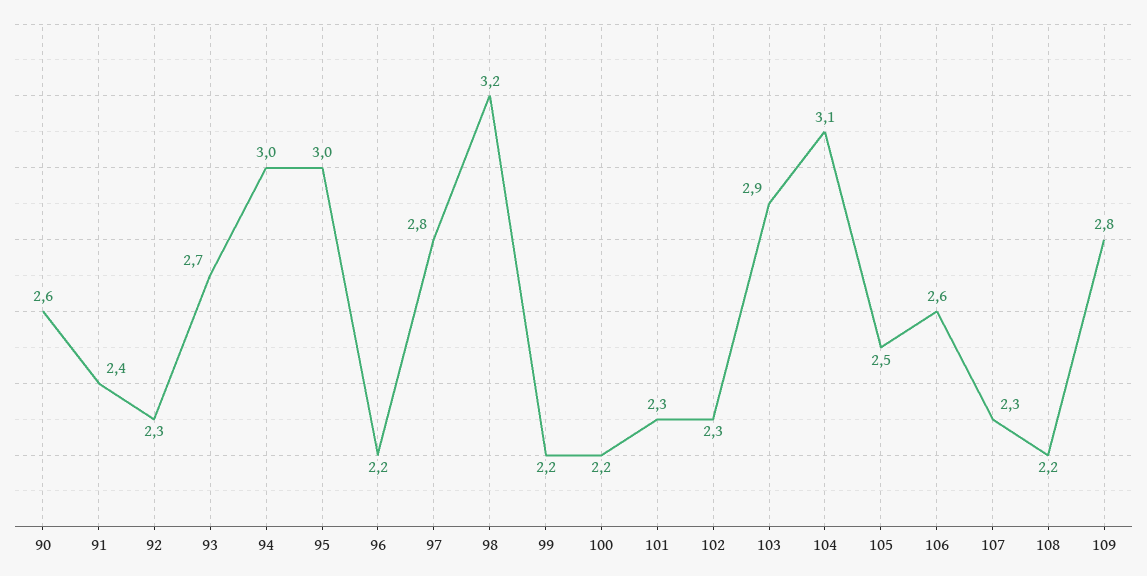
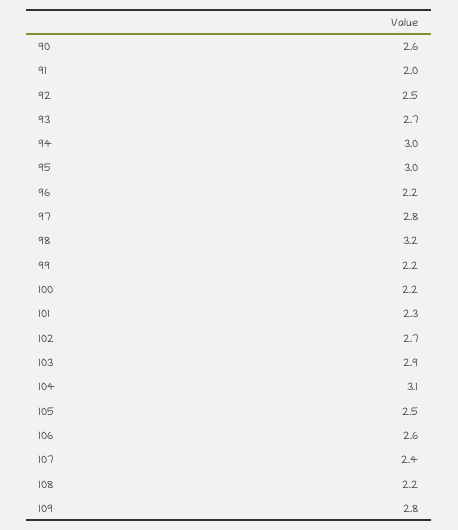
  {
    "90": 2.6,
-   "91": 2.4,
+   "91": 2,
-   "92": 2.3,
+   "92": 2.5,
    "93": 2.7,
    "94": 3,
    "95": 3,
    "96": 2.2,
    "97": 2.8,
    "98": 3.2,
    "99": 2.2,
    "100": 2.2,
    "101": 2.3,
-   "102": 2.3,
+   "102": 2.7,
    "103": 2.9,
    "104": 3.1,
    "105": 2.5,
    "106": 2.6,
-   "107": 2.3,
+   "107": 2.4,
    "108": 2.2,
    "109": 2.8
  }

